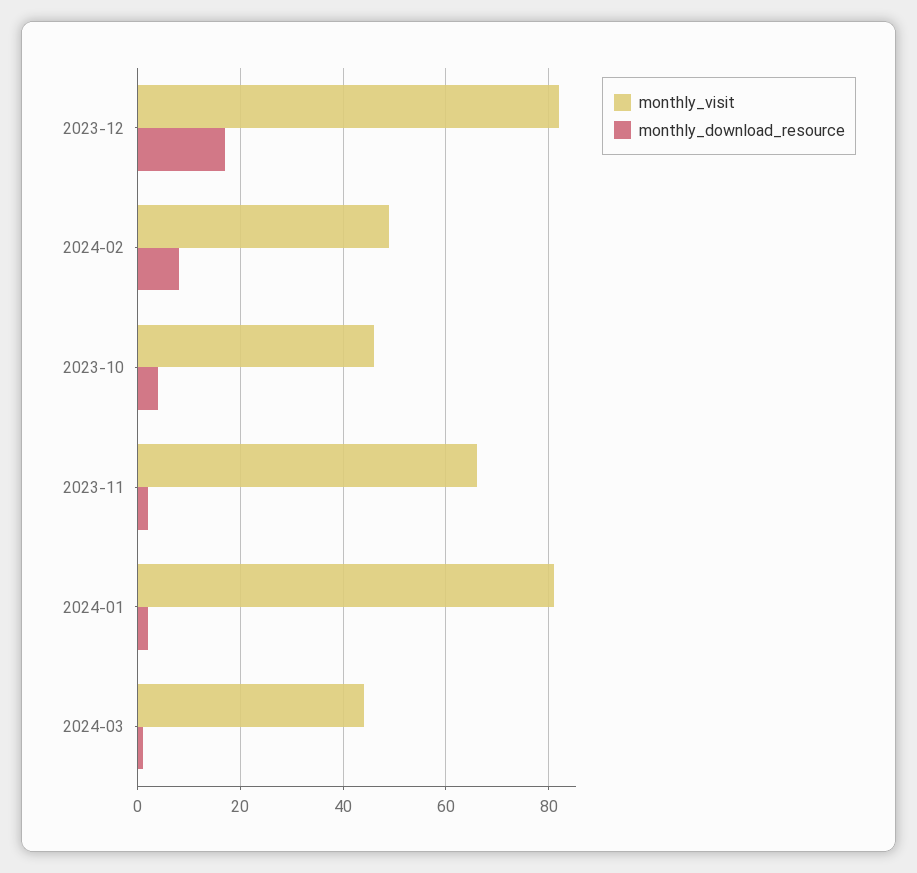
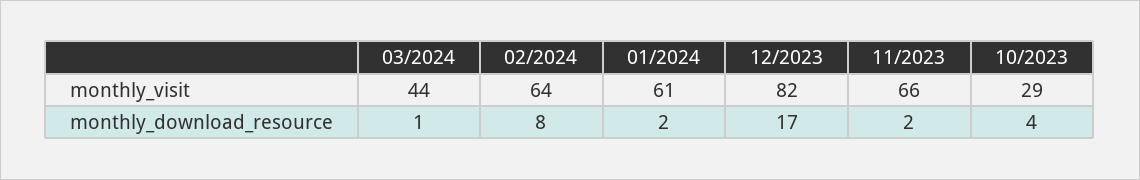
  {
    "monthly_visit": {
      "2023-12": 82,
-     "2024-02": 50,
+     "2024-02": 64,
-     "2023-10": 45,
+     "2023-10": 29,
      "2023-11": 66,
-     "2024-01": 80,
+     "2024-01": 61,
      "2024-03": 44
    },
    "monthly_download_resource": {
      "2023-12": 17,
      "2024-02": 8,
      "2023-10": 4,
      "2023-11": 2,
      "2024-01": 2,
      "2024-03": 1
    }
  }

